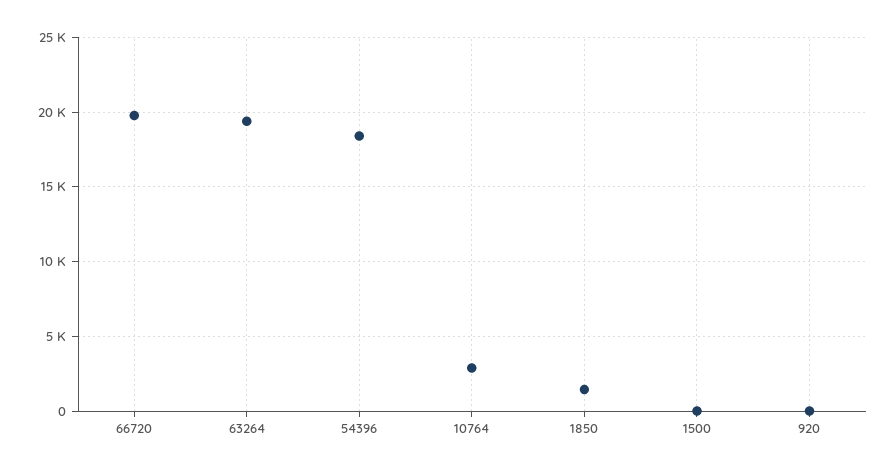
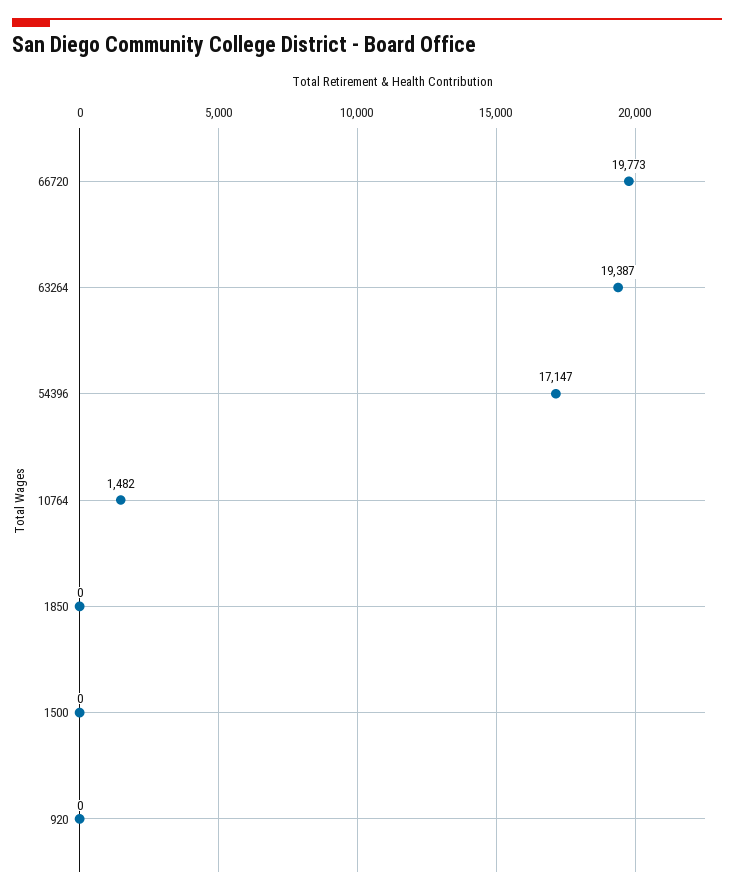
  {
    "66720": 19773,
    "63264": 19387,
-   "54396": 18500,
+   "54396": 17147,
-   "10764": 3000,
+   "10764": 1482,
-   "1850": 1500,
+   "1850": 0,
    "1500": 0,
    "920": 0
  }

